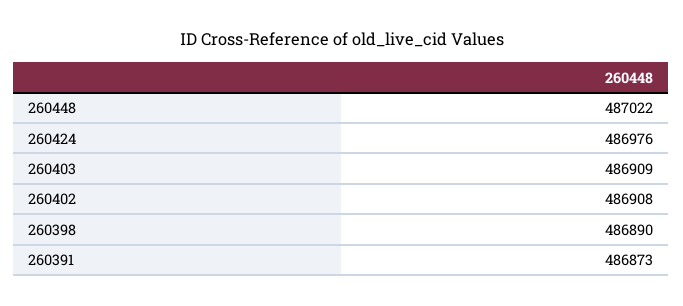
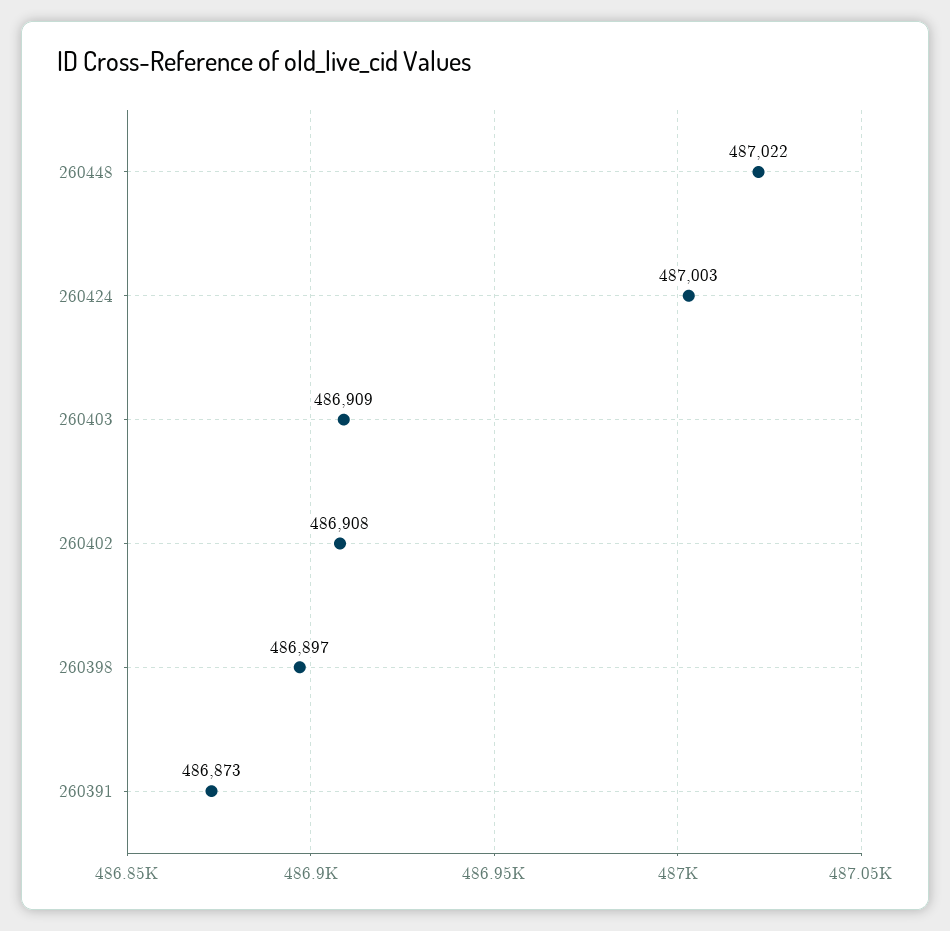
  {
    "260448": 487022,
-   "260424": 486976,
+   "260424": 487003,
    "260403": 486909,
    "260402": 486908,
-   "260398": 486890,
+   "260398": 486897,
    "260391": 486873
  }

